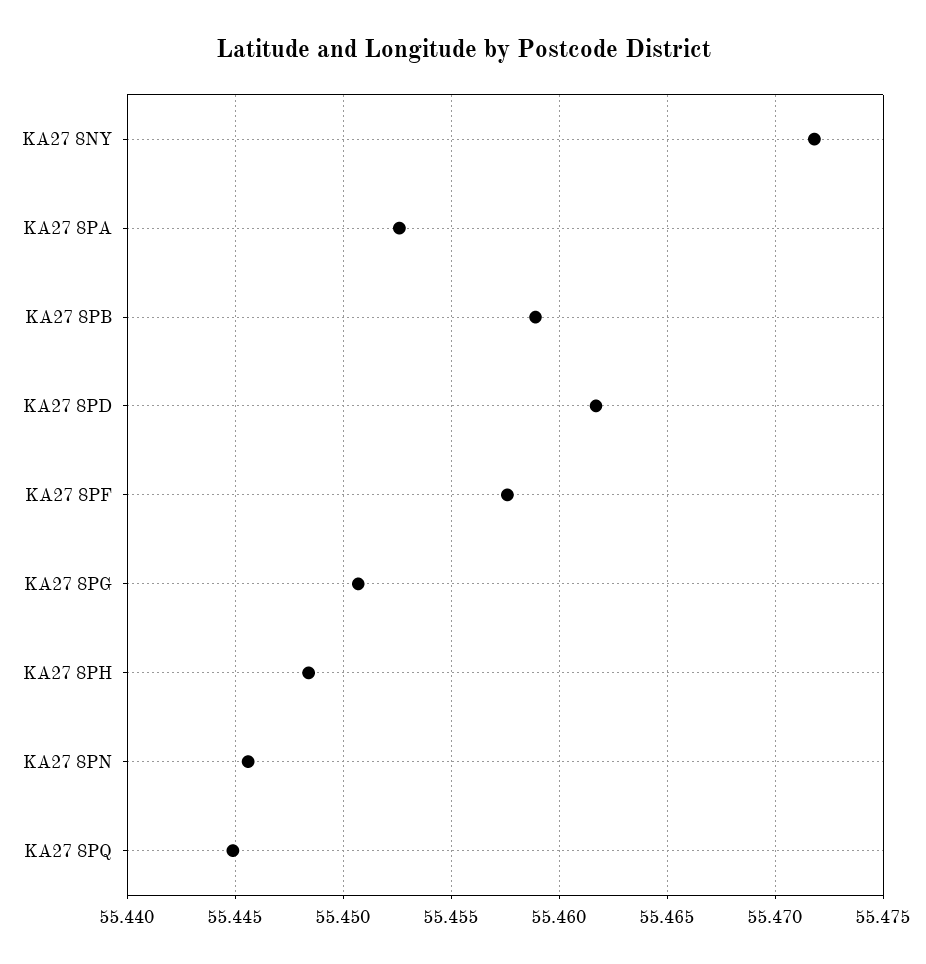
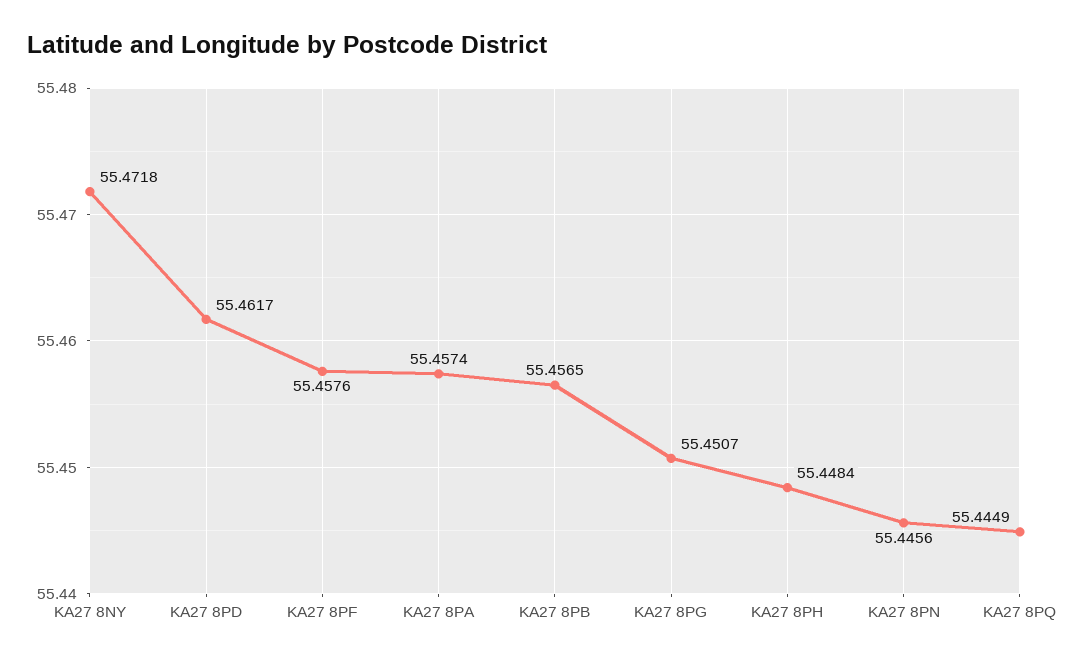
  {
    "KA27 8NY": 55.4718,
-   "KA27 8PA": 55.4525,
+   "KA27 8PA": 55.4574,
-   "KA27 8PB": 55.459,
+   "KA27 8PB": 55.4565,
    "KA27 8PD": 55.4617,
    "KA27 8PF": 55.4576,
    "KA27 8PG": 55.4507,
    "KA27 8PH": 55.4484,
    "KA27 8PN": 55.4456,
    "KA27 8PQ": 55.4449
  }

